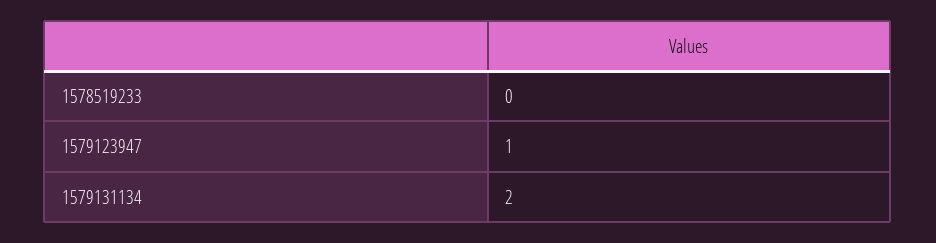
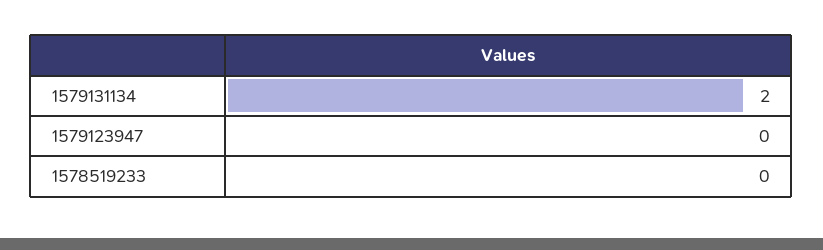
  {
    "1578519233": 0,
-   "1579123947": 1,
+   "1579123947": 0,
    "1579131134": 2
  }

